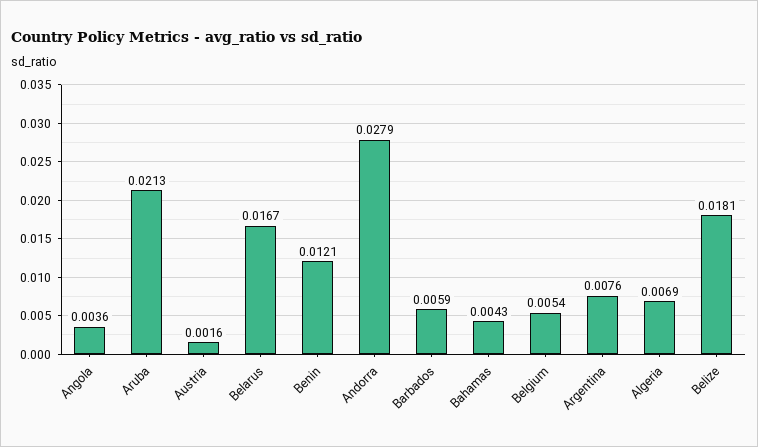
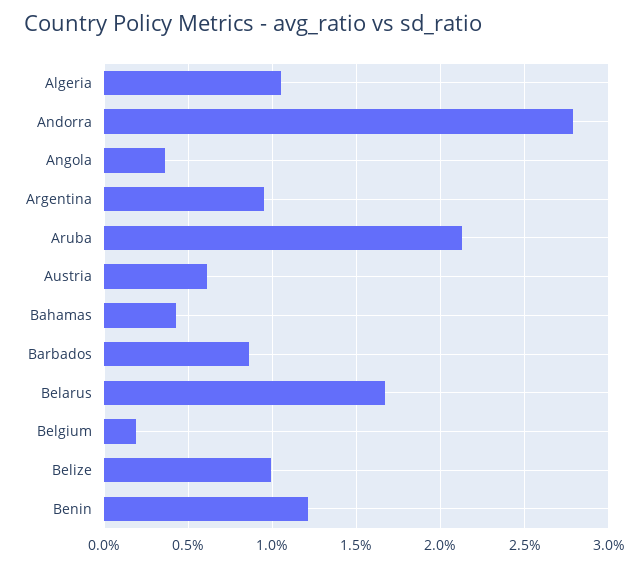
  {
    "Angola": 0.0036,
    "Aruba": 0.0213,
-   "Austria": 0.0016,
+   "Austria": 0.006,
    "Belarus": 0.0167,
    "Benin": 0.0121,
    "Andorra": 0.0279,
-   "Barbados": 0.0059,
+   "Barbados": 0.0085,
    "Bahamas": 0.0043,
-   "Belgium": 0.0054,
+   "Belgium": 0.002,
-   "Argentina": 0.0076,
+   "Argentina": 0.0095,
-   "Algeria": 0.0069,
+   "Algeria": 0.0105,
-   "Belize": 0.0181
+   "Belize": 0.01
  }

